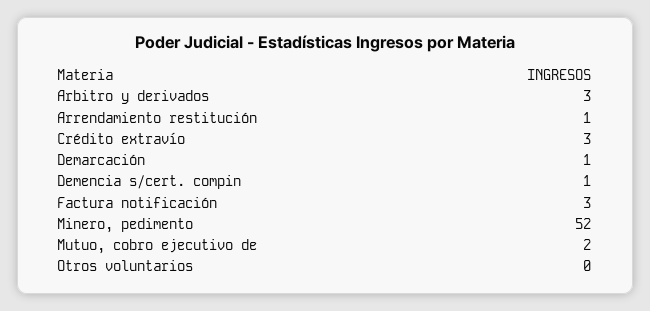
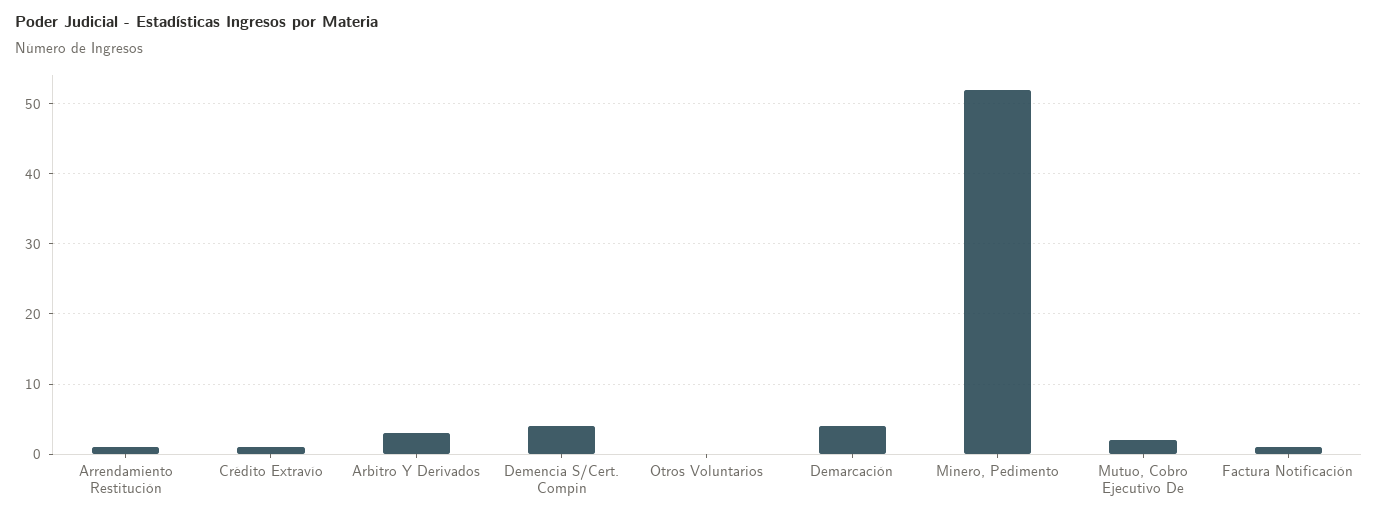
  {
    "Arbitro y derivados": 3,
    "Arrendamiento restitución": 1,
-   "Crédito extravío": 3,
+   "Crédito extravío": 1,
-   "Demarcación": 1,
+   "Demarcación": 4,
-   "Demencia s/cert. compin": 1,
+   "Demencia s/cert. compin": 4,
-   "Factura notificación": 3,
+   "Factura notificación": 1,
    "Minero, pedimento": 52,
    "Mutuo, cobro ejecutivo de": 2,
    "Otros voluntarios": 0
  }

